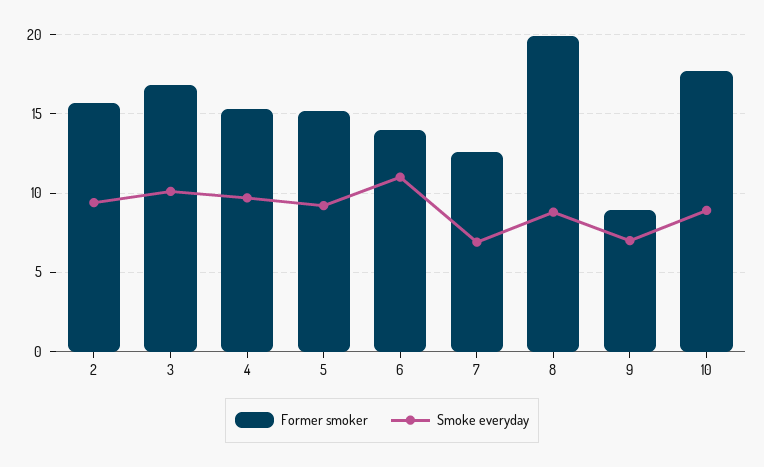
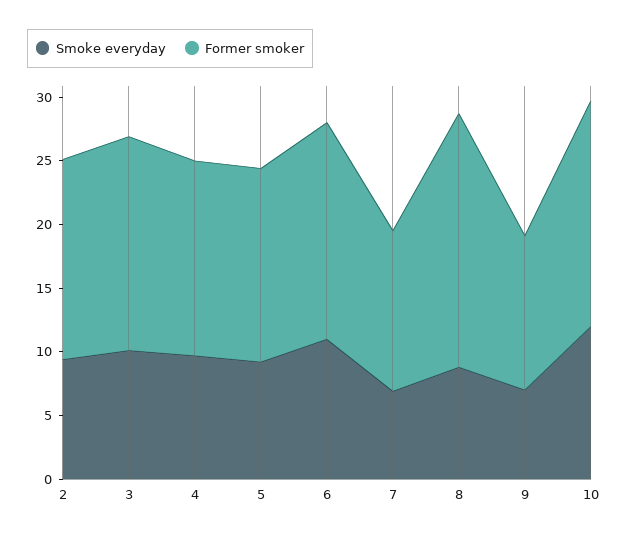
  {
    "Former smoker": {
      "2": 15.5,
      "3": 17,
      "4": 15.5,
      "5": 15,
-     "6": 14,
+     "6": 17,
      "7": 12.5,
      "8": 20,
-     "9": 9,
+     "9": 12,
      "10": 17.5
    },
    "Smoke everyday": {
      "2": 9.5,
      "3": 10,
      "4": 9.5,
      "5": 9,
      "6": 11,
      "7": 7,
      "8": 9,
      "9": 7,
-     "10": 9
+     "10": 12
    }
  }

